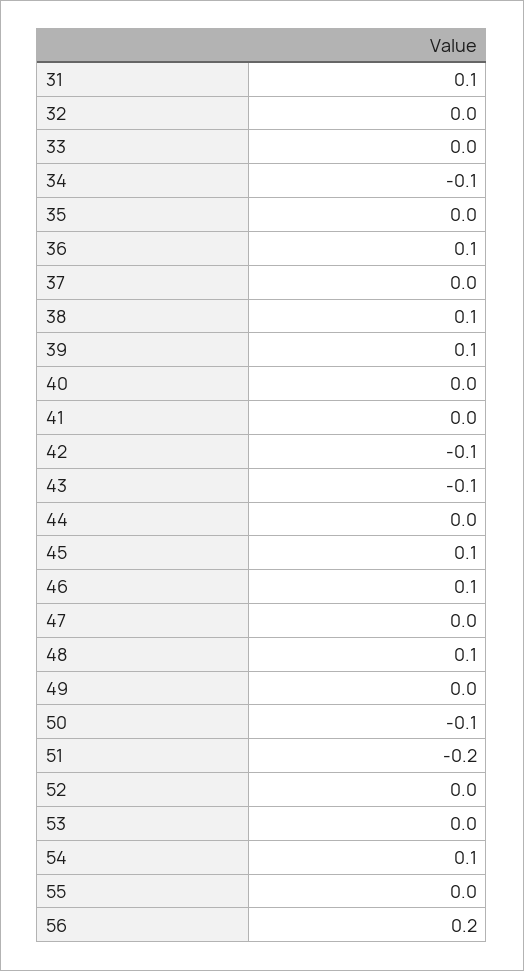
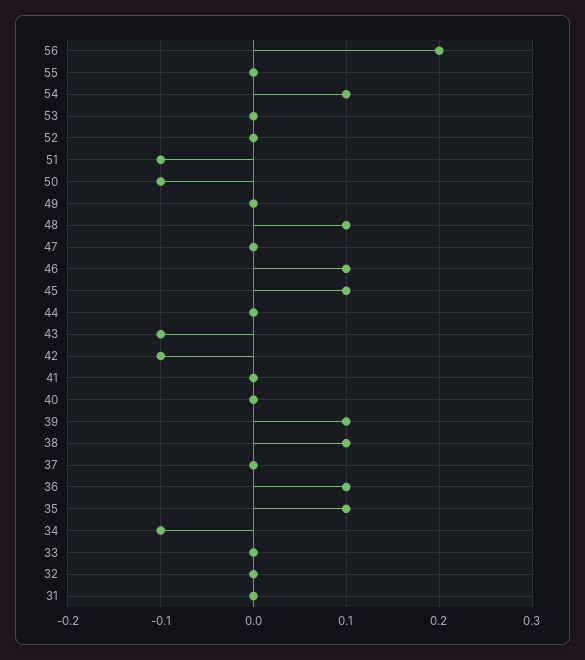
  {
-   "31": 0.1,
+   "31": 0,
    "32": 0,
    "33": 0,
    "34": -0.1,
-   "35": 0,
+   "35": 0.1,
    "36": 0.1,
    "37": 0,
    "38": 0.1,
    "39": 0.1,
    "40": 0,
    "41": 0,
    "42": -0.1,
    "43": -0.1,
    "44": 0,
    "45": 0.1,
    "46": 0.1,
    "47": 0,
    "48": 0.1,
    "49": 0,
    "50": -0.1,
-   "51": -0.2,
+   "51": -0.1,
    "52": 0,
    "53": 0,
    "54": 0.1,
    "55": 0,
    "56": 0.2
  }

